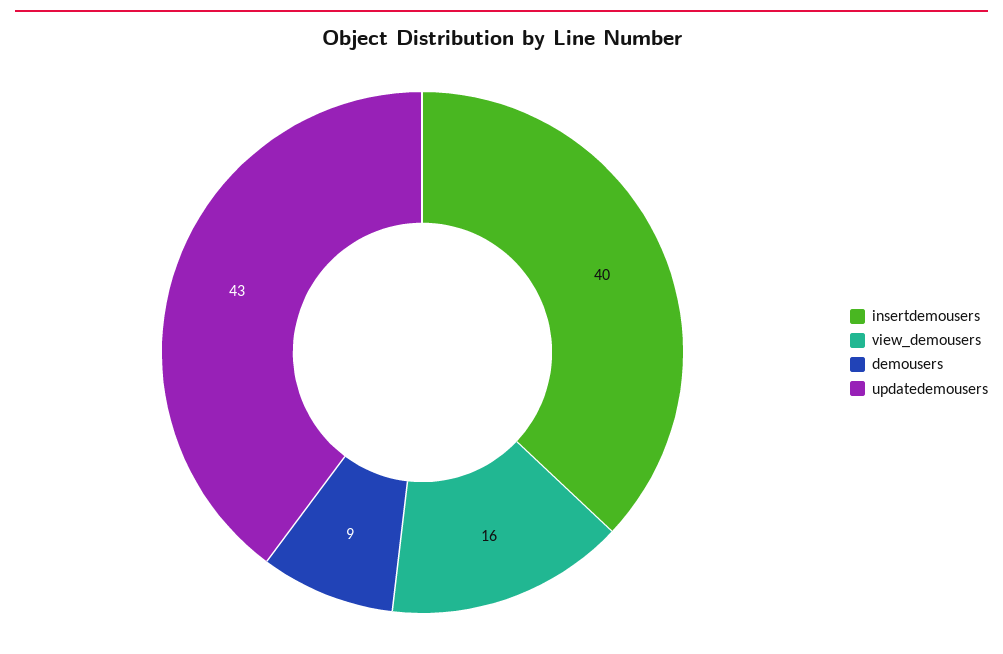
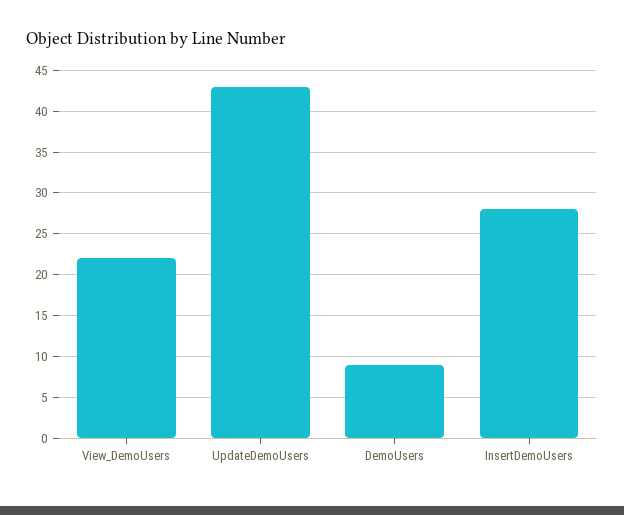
  {
-   "insertdemousers": 40,
+   "insertdemousers": 28,
-   "view_demousers": 16,
+   "view_demousers": 22,
    "demousers": 9,
    "updatedemousers": 43
  }

